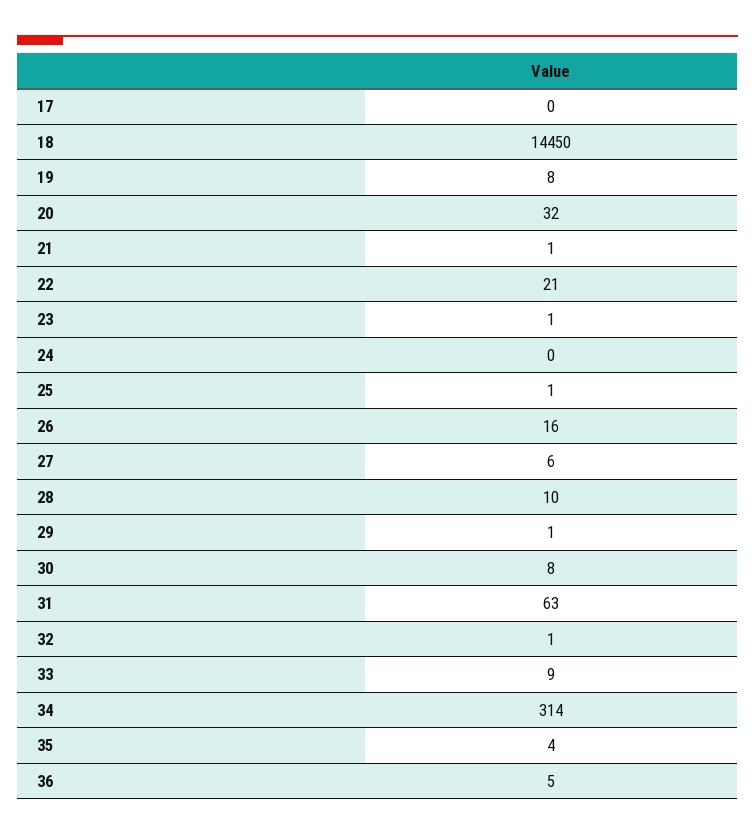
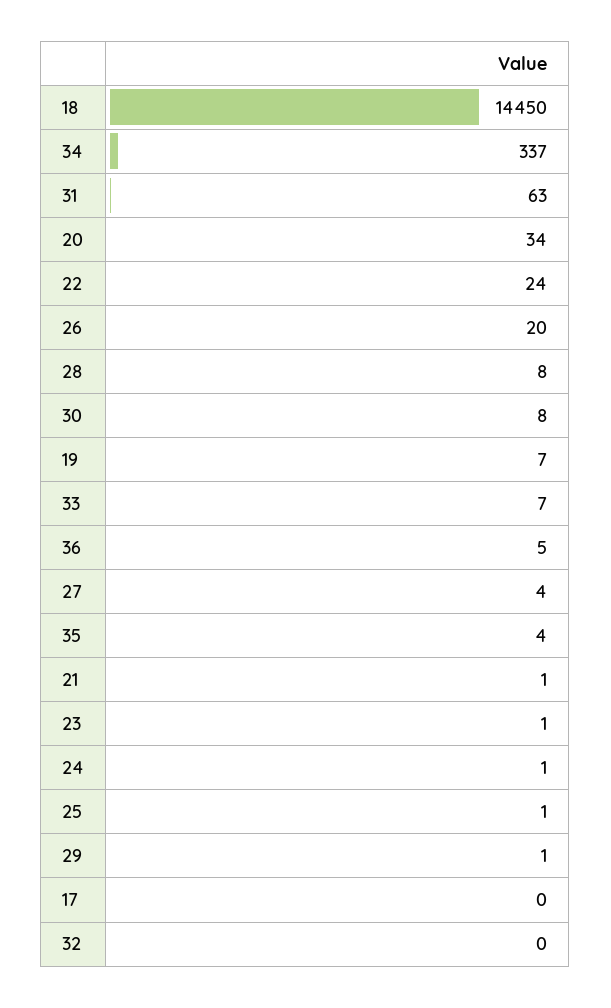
  {
    "17": 0,
    "18": 14450,
-   "19": 8,
+   "19": 7,
-   "20": 32,
+   "20": 34,
    "21": 1,
-   "22": 21,
+   "22": 24,
    "23": 1,
-   "24": 0,
+   "24": 1,
    "25": 1,
-   "26": 16,
+   "26": 20,
-   "27": 6,
+   "27": 4,
-   "28": 10,
+   "28": 8,
    "29": 1,
    "30": 8,
    "31": 63,
-   "32": 1,
+   "32": 0,
-   "33": 9,
+   "33": 7,
-   "34": 314,
+   "34": 337,
    "35": 4,
    "36": 5
  }

